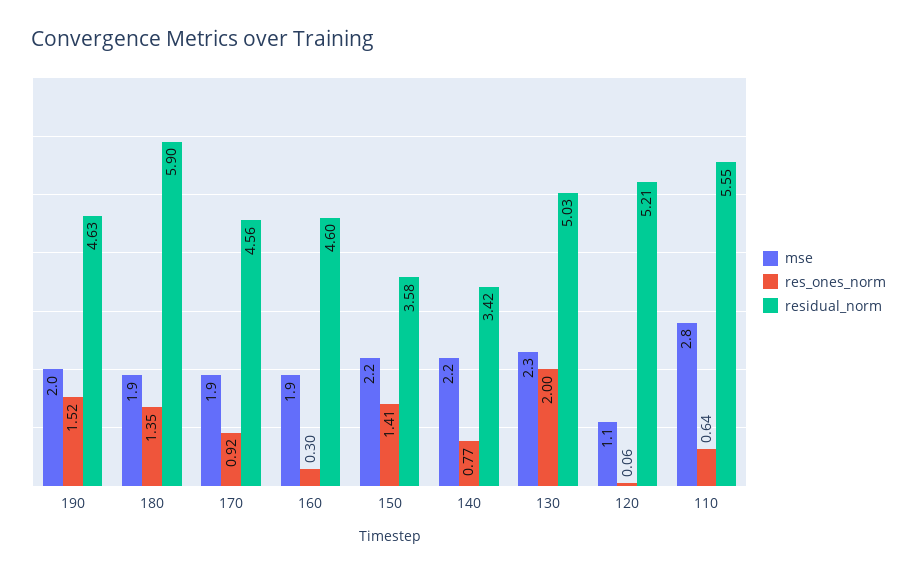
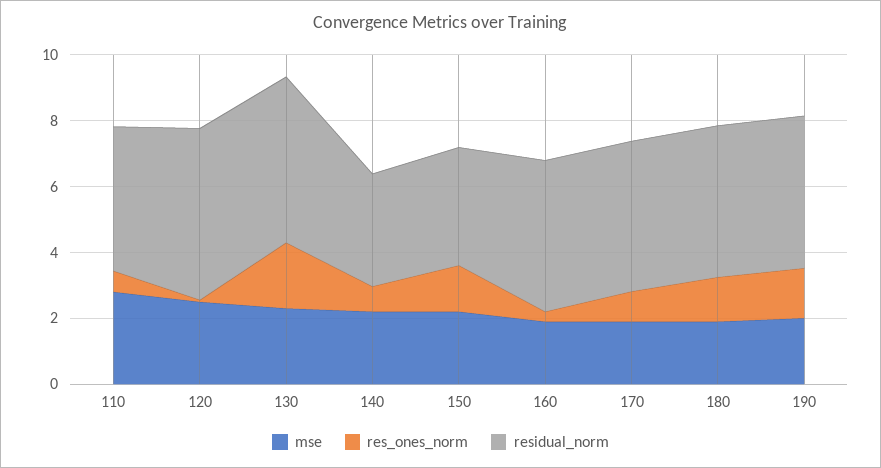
  {
    "mse": {
      "190": 2,
      "180": 1.9,
      "170": 1.9,
      "160": 1.9,
      "150": 2.2,
      "140": 2.2,
      "130": 2.3,
-     "120": 1.1,
+     "120": 2.5,
      "110": 2.8
    },
    "res_ones_norm": {
      "190": 1.52,
      "180": 1.35,
      "170": 0.92,
      "160": 0.3,
      "150": 1.41,
      "140": 0.77,
      "130": 2,
      "120": 0.06,
      "110": 0.64
    },
    "residual_norm": {
      "190": 4.63,
-     "180": 5.9,
+     "180": 4.5,
      "170": 4.56,
      "160": 4.6,
      "150": 3.58,
      "140": 3.42,
      "130": 5.03,
      "120": 5.21,
-     "110": 5.55
+     "110": 4.5
    }
  }

